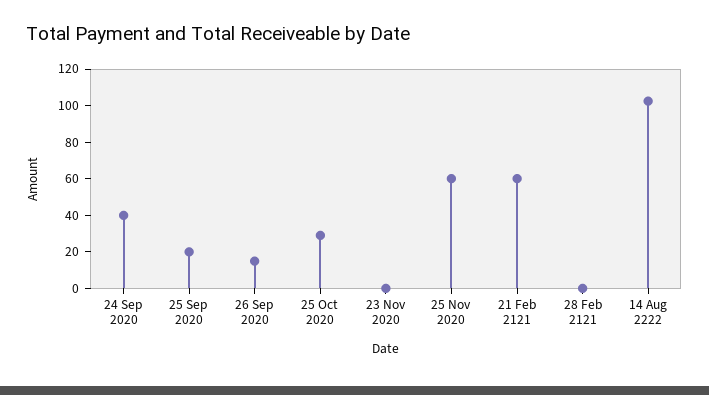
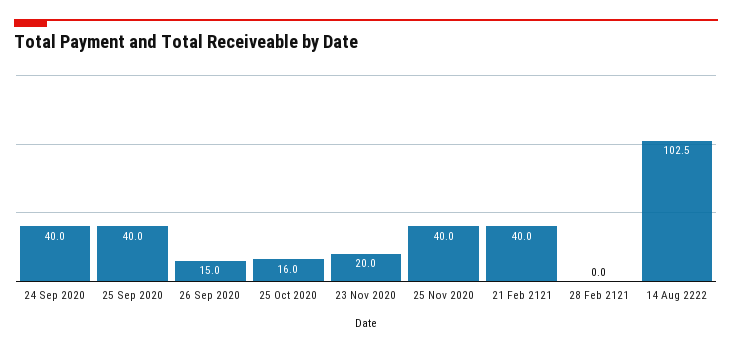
  {
    "24 Sep 2020": 40,
-   "25 Sep 2020": 20,
+   "25 Sep 2020": 40,
    "26 Sep 2020": 15,
-   "25 Oct 2020": 30,
+   "25 Oct 2020": 16,
-   "23 Nov 2020": 0,
+   "23 Nov 2020": 20,
-   "25 Nov 2020": 60,
+   "25 Nov 2020": 40,
-   "21 Feb 2121": 60,
+   "21 Feb 2121": 40,
    "28 Feb 2121": 0,
    "14 Aug 2222": 102.5
  }

